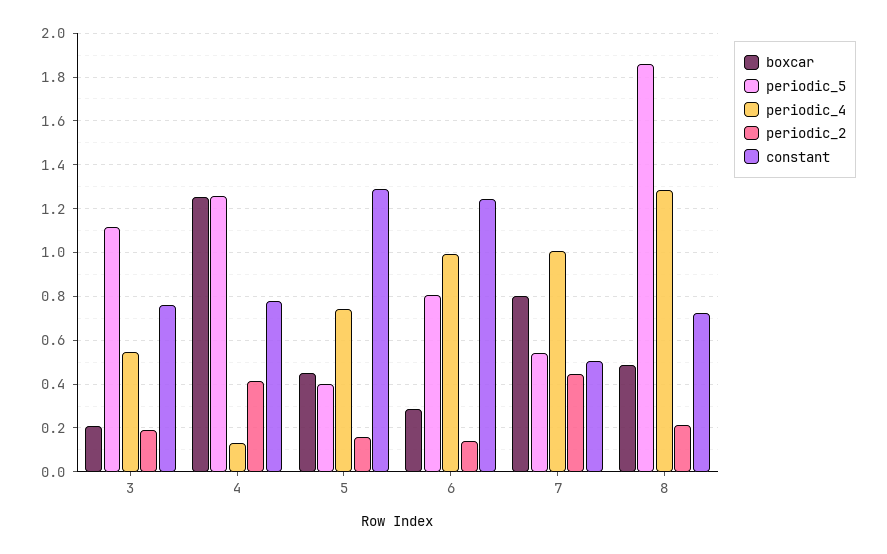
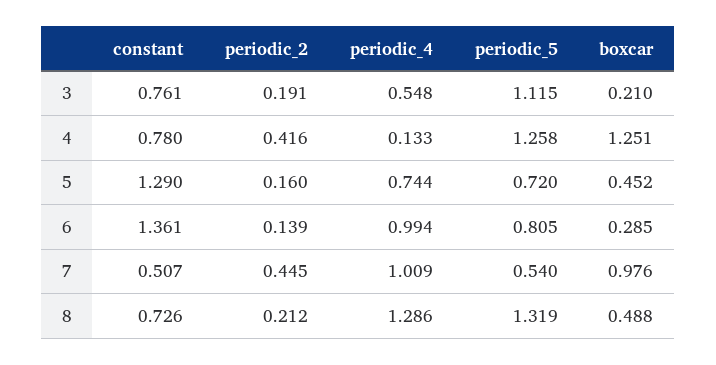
  {
    "boxcar": {
      "3": 0.21,
      "4": 1.251,
      "5": 0.452,
      "6": 0.285,
-     "7": 0.8,
+     "7": 0.976,
      "8": 0.488
    },
    "periodic_5": {
      "3": 1.115,
      "4": 1.258,
-     "5": 0.4,
+     "5": 0.72,
      "6": 0.805,
      "7": 0.54,
-     "8": 1.85
+     "8": 1.319
    },
    "periodic_4": {
      "3": 0.548,
      "4": 0.133,
      "5": 0.744,
      "6": 0.994,
      "7": 1.009,
      "8": 1.286
    },
    "periodic_2": {
      "3": 0.191,
      "4": 0.416,
      "5": 0.16,
      "6": 0.139,
      "7": 0.445,
      "8": 0.212
    },
    "constant": {
      "3": 0.761,
      "4": 0.78,
      "5": 1.29,
-     "6": 1.25,
+     "6": 1.361,
      "7": 0.507,
      "8": 0.726
    }
  }

